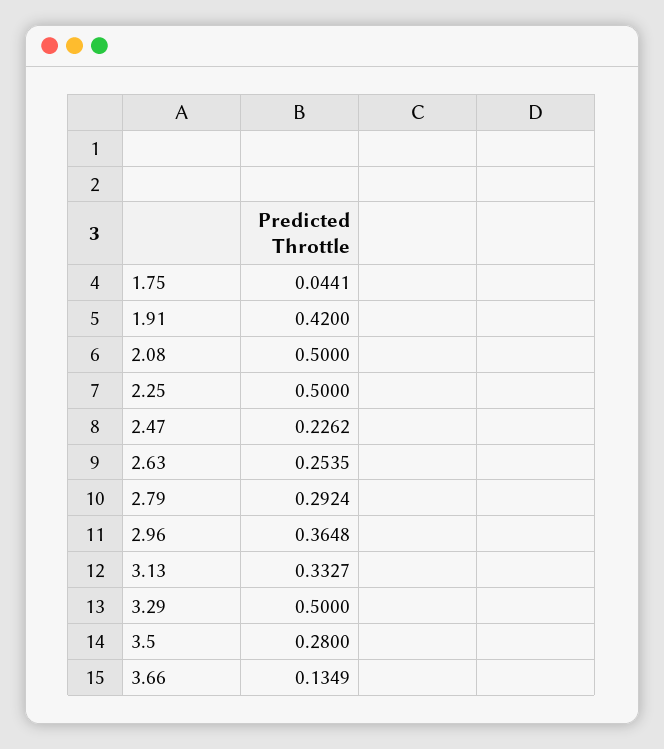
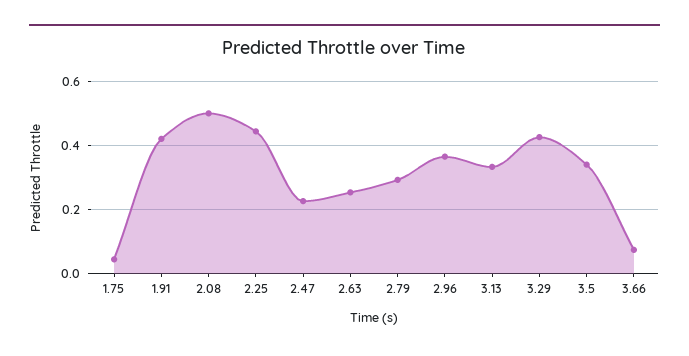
  {
    "1.75": 0.0441,
    "1.91": 0.42,
    "2.08": 0.5,
-   "2.25": 0.5,
+   "2.25": 0.44,
    "2.47": 0.2262,
    "2.63": 0.2535,
    "2.79": 0.2924,
    "2.96": 0.3648,
    "3.13": 0.3327,
-   "3.29": 0.5,
+   "3.29": 0.42,
-   "3.5": 0.28,
+   "3.5": 0.34,
-   "3.66": 0.1349
+   "3.66": 0.08
  }

